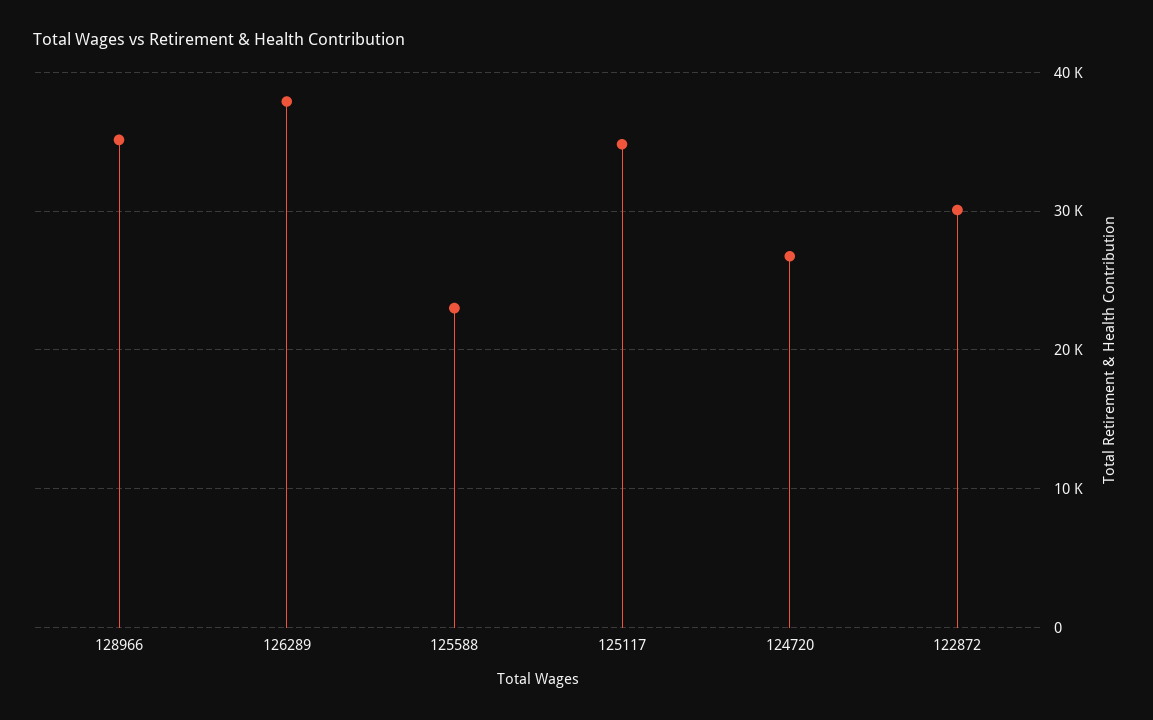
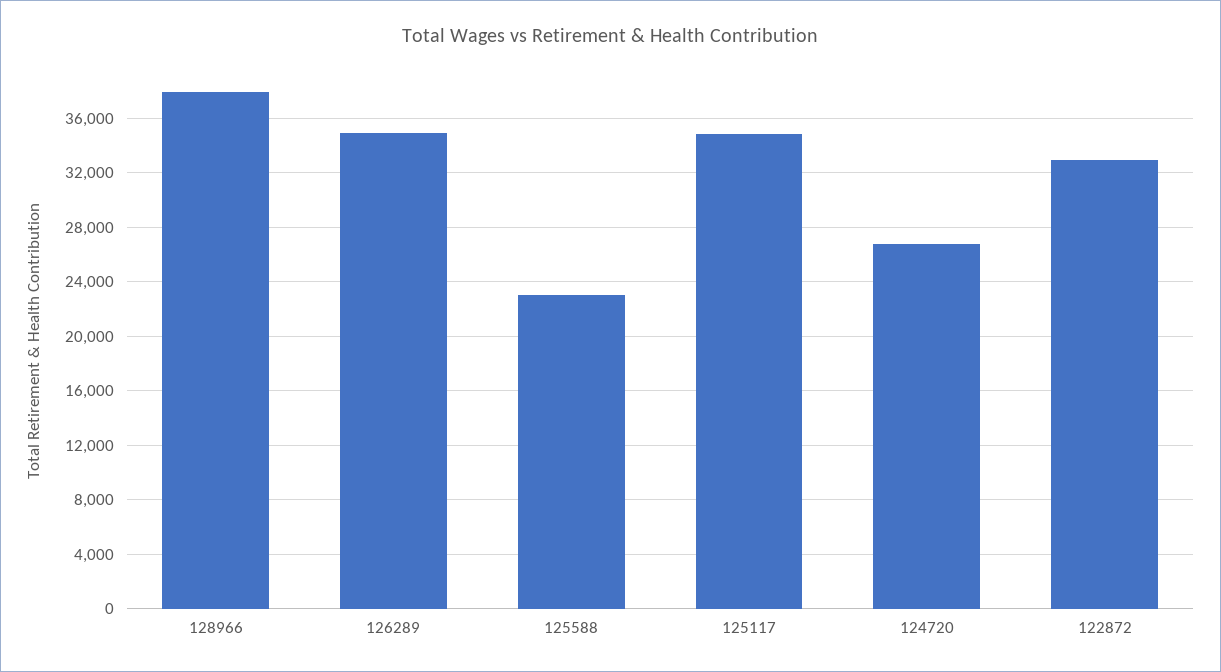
  {
-   "128966": 35000,
+   "128966": 38000,
-   "126289": 38000,
+   "126289": 35000,
    "125588": 23000,
    "125117": 35000,
    "124720": 27000,
-   "122872": 30000
+   "122872": 33000
  }

